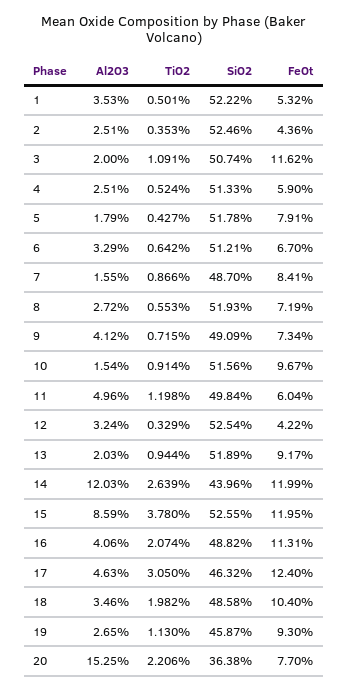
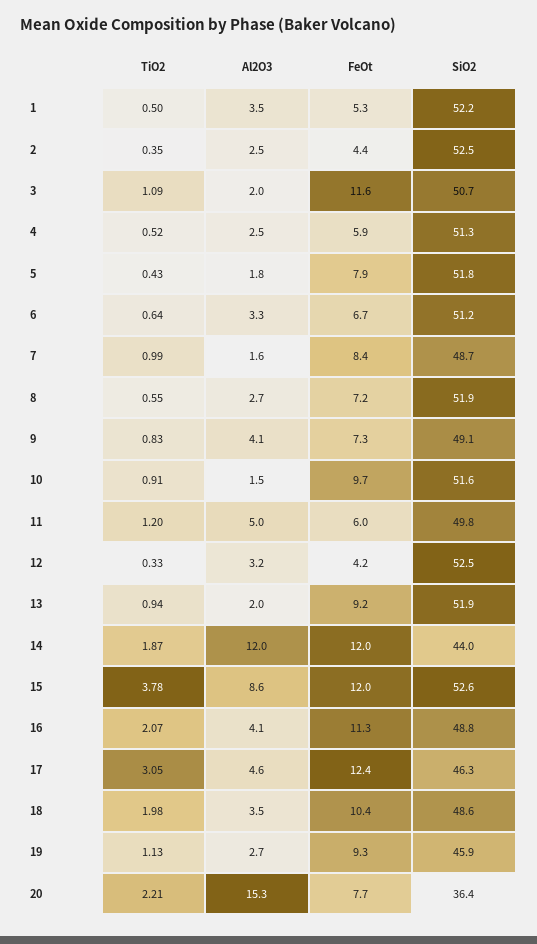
  {
    "Al2O3": {
      "1": 3.53,
      "2": 2.51,
      "3": 2,
      "4": 2.51,
      "5": 1.79,
      "6": 3.29,
      "7": 1.55,
      "8": 2.72,
      "9": 4.12,
      "10": 1.54,
      "11": 4.96,
      "12": 3.24,
      "13": 2.03,
      "14": 12.03,
      "15": 8.59,
      "16": 4.06,
      "17": 4.63,
      "18": 3.46,
      "19": 2.65,
      "20": 15.25
    },
    "TiO2": {
      "1": 0.501,
      "2": 0.353,
      "3": 1.091,
      "4": 0.524,
      "5": 0.427,
      "6": 0.642,
-     "7": 0.866,
+     "7": 0.99,
      "8": 0.553,
-     "9": 0.715,
+     "9": 0.83,
      "10": 0.914,
      "11": 1.198,
      "12": 0.329,
      "13": 0.944,
-     "14": 2.639,
+     "14": 1.87,
      "15": 3.78,
      "16": 2.074,
      "17": 3.05,
      "18": 1.982,
      "19": 1.13,
      "20": 2.206
    },
    "SiO2": {
      "1": 52.22,
      "2": 52.46,
      "3": 50.74,
      "4": 51.33,
      "5": 51.78,
      "6": 51.21,
      "7": 48.7,
      "8": 51.93,
      "9": 49.09,
      "10": 51.56,
      "11": 49.84,
      "12": 52.54,
      "13": 51.89,
      "14": 43.96,
      "15": 52.55,
      "16": 48.82,
      "17": 46.32,
      "18": 48.58,
      "19": 45.87,
      "20": 36.38
    },
    "FeOt": {
      "1": 5.32,
      "2": 4.36,
      "3": 11.62,
      "4": 5.9,
      "5": 7.91,
      "6": 6.7,
      "7": 8.41,
      "8": 7.19,
      "9": 7.34,
      "10": 9.67,
      "11": 6.04,
      "12": 4.22,
      "13": 9.17,
      "14": 11.99,
      "15": 11.95,
      "16": 11.31,
      "17": 12.4,
      "18": 10.4,
      "19": 9.3,
      "20": 7.7
    }
  }

